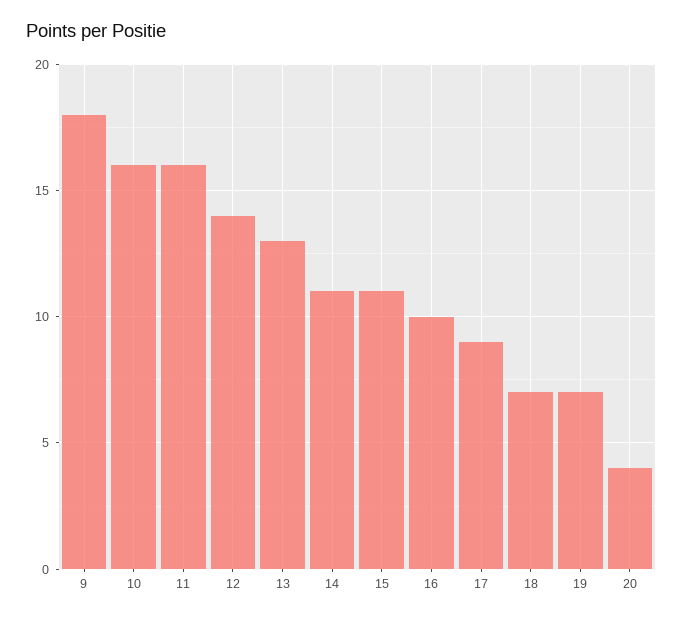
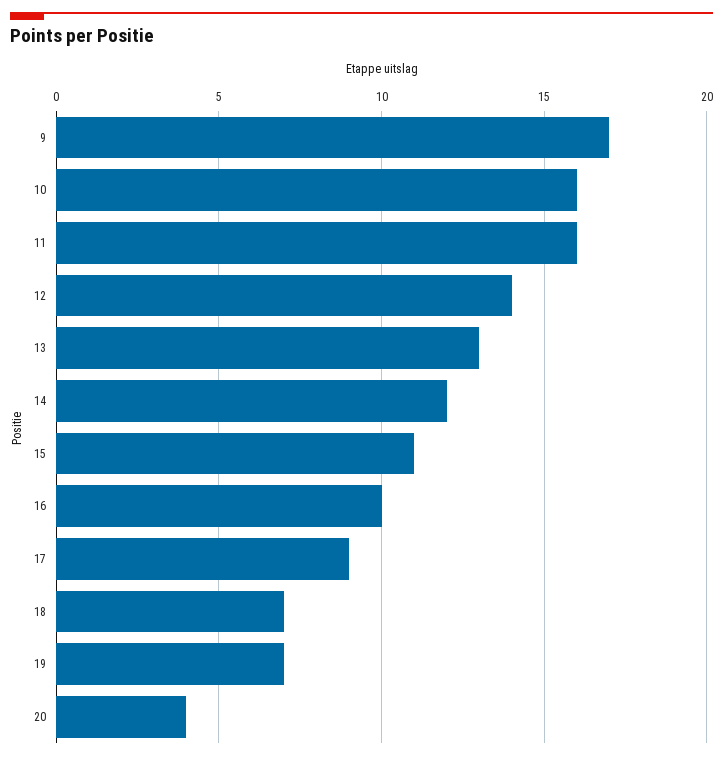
  {
-   "9": 18,
+   "9": 17,
    "10": 16,
    "11": 16,
    "12": 14,
    "13": 13,
-   "14": 11,
+   "14": 12,
    "15": 11,
    "16": 10,
    "17": 9,
    "18": 7,
    "19": 7,
    "20": 4
  }

